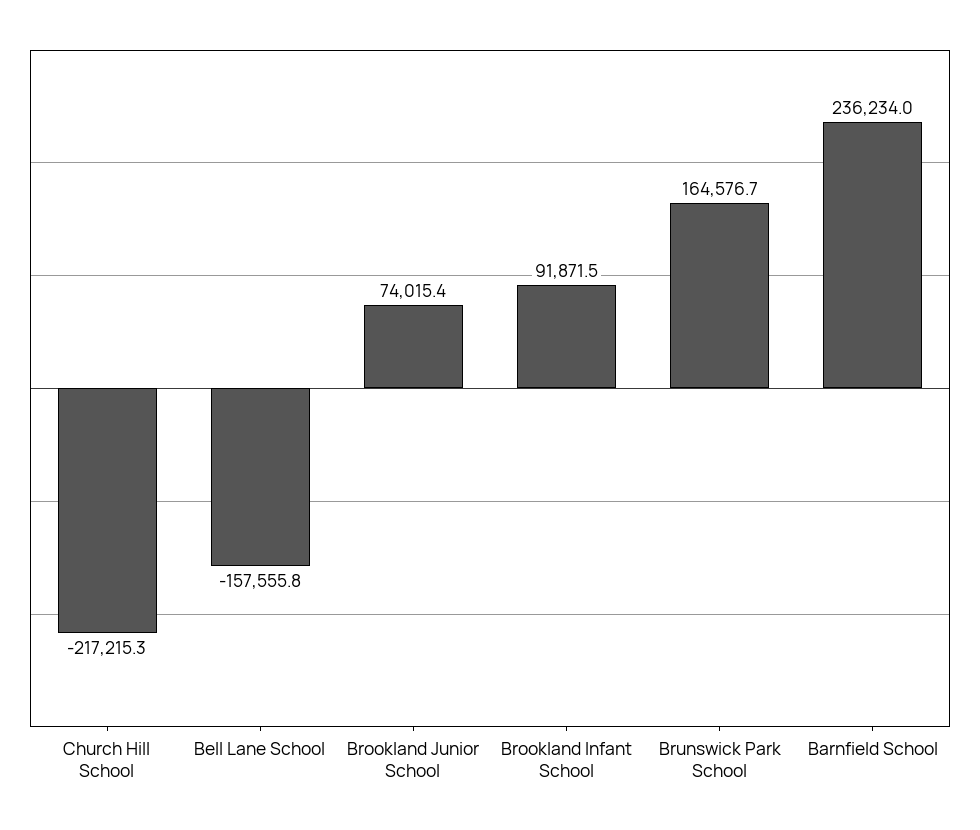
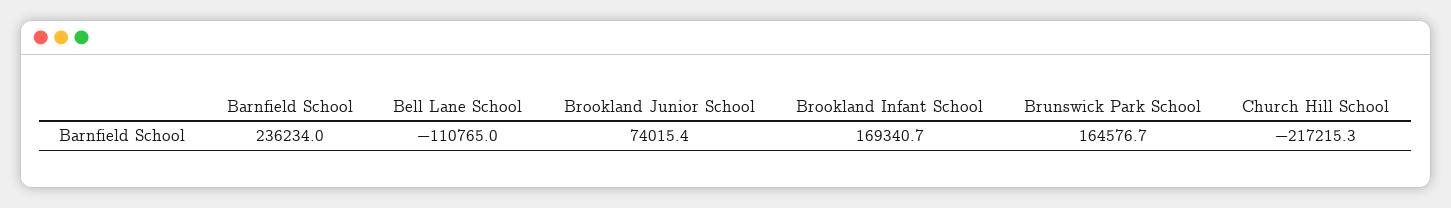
  {
    "Church Hill School": -217215.3,
-   "Bell Lane School": -157555.8,
+   "Bell Lane School": -110765,
    "Brookland Junior School": 74015.4,
-   "Brookland Infant School": 91871.5,
+   "Brookland Infant School": 169340.7,
    "Brunswick Park School": 164576.7,
    "Barnfield School": 236234
  }

